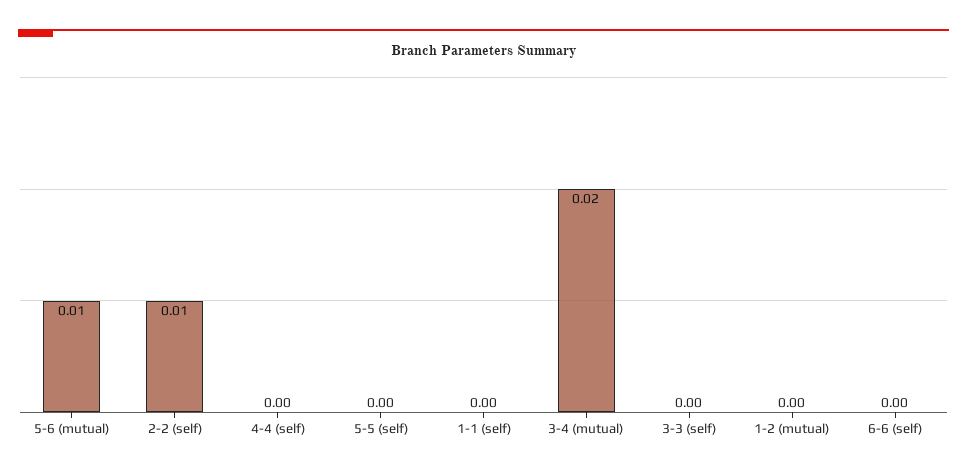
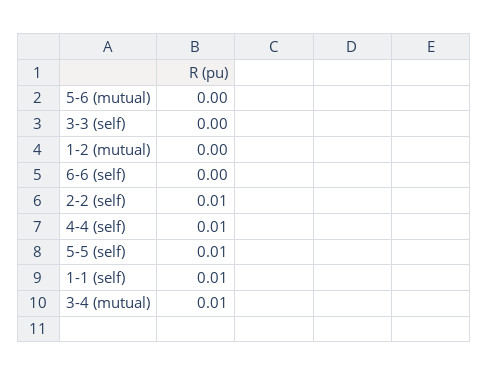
  {
-   "5-6 (mutual)": 0.01,
+   "5-6 (mutual)": 0,
    "2-2 (self)": 0.01,
-   "4-4 (self)": 0,
+   "4-4 (self)": 0.01,
-   "5-5 (self)": 0,
+   "5-5 (self)": 0.01,
-   "1-1 (self)": 0,
+   "1-1 (self)": 0.01,
-   "3-4 (mutual)": 0.02,
+   "3-4 (mutual)": 0.01,
    "3-3 (self)": 0,
    "1-2 (mutual)": 0,
    "6-6 (self)": 0
  }

